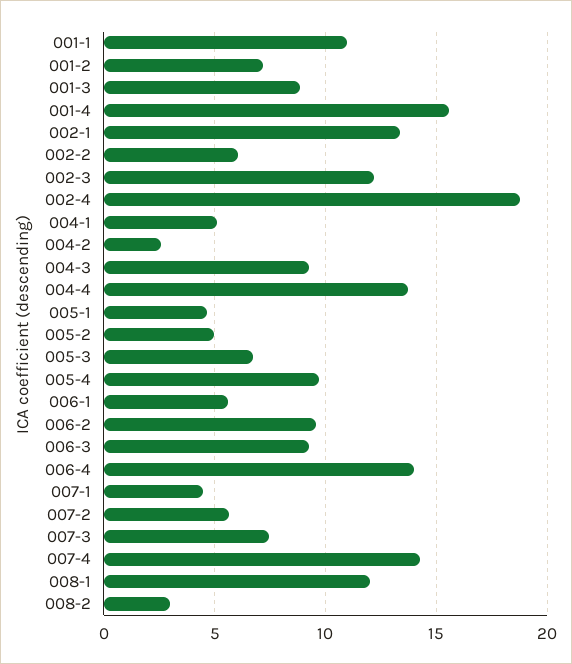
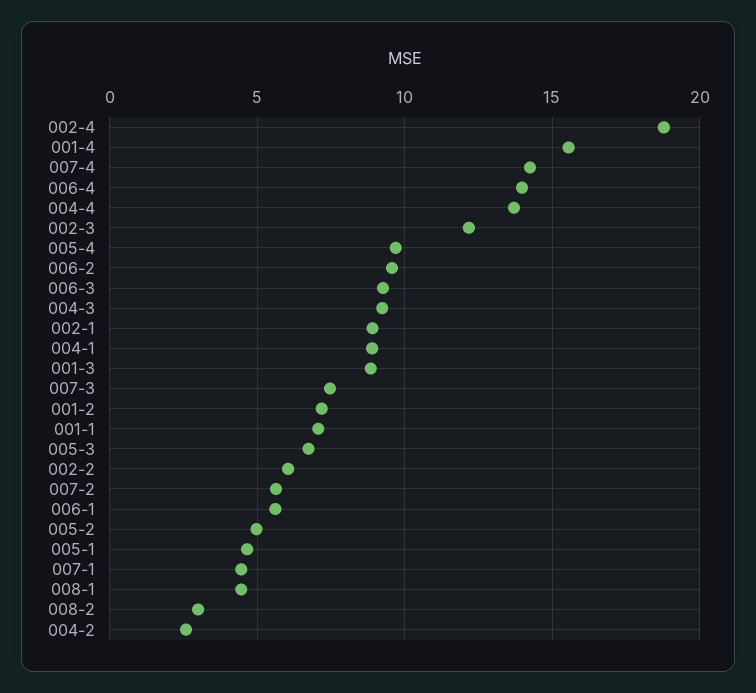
  {
-   "001-1": 11,
+   "001-1": 7,
    "001-2": 7,
    "001-3": 9,
    "001-4": 15.5,
-   "002-1": 13.5,
+   "002-1": 9,
    "002-2": 6,
    "002-3": 12,
    "002-4": 19,
-   "004-1": 5,
+   "004-1": 9,
    "004-2": 2.5,
    "004-3": 9,
    "004-4": 13.5,
    "005-1": 4.5,
    "005-2": 5,
    "005-3": 6.5,
    "005-4": 9.5,
    "006-1": 5.5,
    "006-2": 9.5,
    "006-3": 9.5,
    "006-4": 14,
    "007-1": 4.5,
    "007-2": 5.5,
    "007-3": 7.5,
    "007-4": 14.5,
-   "008-1": 12,
+   "008-1": 4.5,
    "008-2": 3
  }

